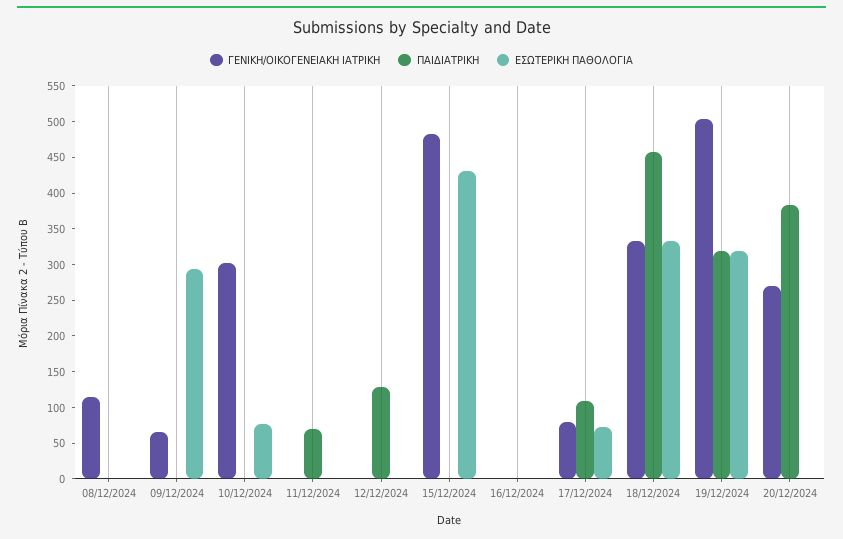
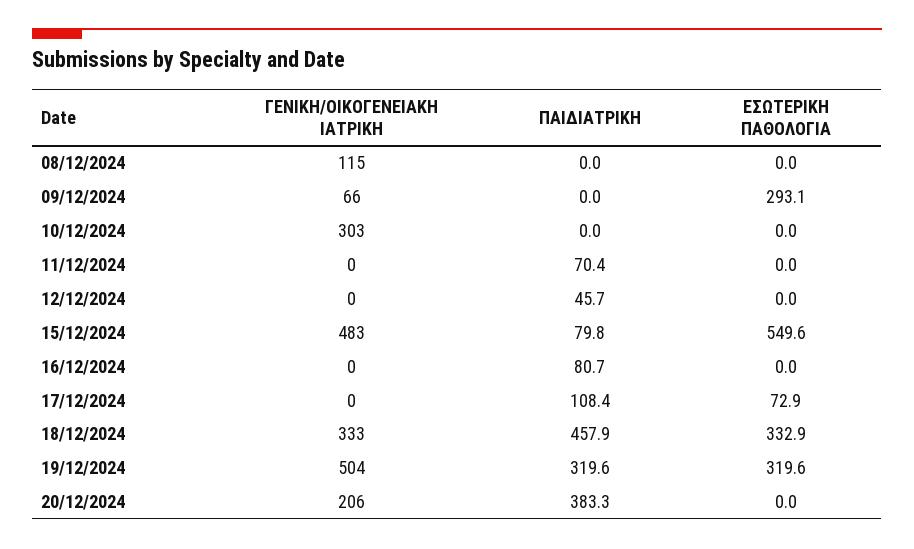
  {
    "ΓΕΝΙΚΗ/ΟΙΚΟΓΕΝΕΙΑΚΗ ΙΑΤΡΙΚΗ": {
      "08/12/2024": 115,
      "09/12/2024": 66,
      "10/12/2024": 303,
      "11/12/2024": 0,
      "12/12/2024": 0,
      "15/12/2024": 483,
      "16/12/2024": 0,
-     "17/12/2024": 75,
+     "17/12/2024": 0,
      "18/12/2024": 333,
      "19/12/2024": 504,
-     "20/12/2024": 275
+     "20/12/2024": 206
    },
    "ΠΑΙΔΙΑΤΡΙΚΗ": {
      "08/12/2024": 0,
      "09/12/2024": 0,
      "10/12/2024": 0,
      "11/12/2024": 70.4,
-     "12/12/2024": 125,
+     "12/12/2024": 45.7,
-     "15/12/2024": 0,
+     "15/12/2024": 79.8,
-     "16/12/2024": 0,
+     "16/12/2024": 80.7,
      "17/12/2024": 108.4,
      "18/12/2024": 457.9,
      "19/12/2024": 319.6,
      "20/12/2024": 383.3
    },
    "ΕΣΩΤΕΡΙΚΗ ΠΑΘΟΛΟΓΙΑ": {
      "08/12/2024": 0,
      "09/12/2024": 293.1,
-     "10/12/2024": 75,
+     "10/12/2024": 0,
      "11/12/2024": 0,
      "12/12/2024": 0,
-     "15/12/2024": 425,
+     "15/12/2024": 549.6,
      "16/12/2024": 0,
      "17/12/2024": 72.9,
      "18/12/2024": 332.9,
      "19/12/2024": 319.6,
      "20/12/2024": 0
    }
  }

